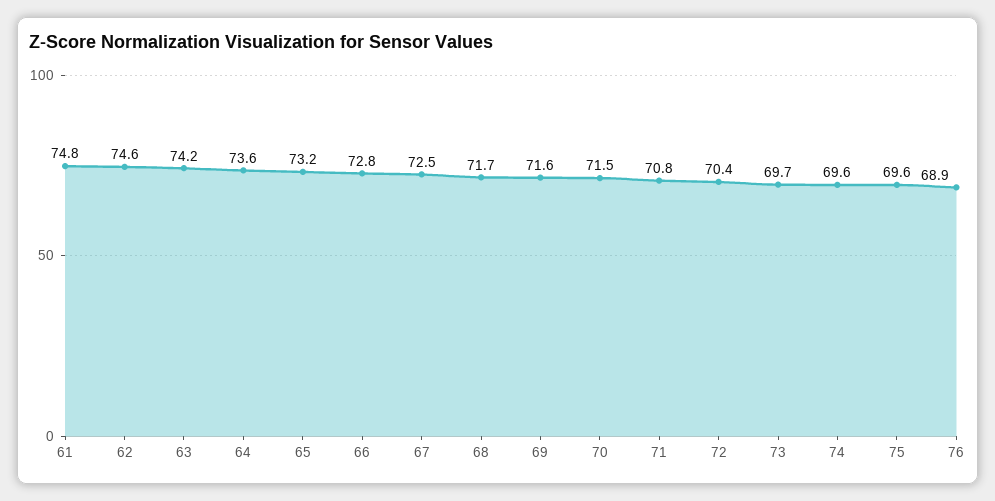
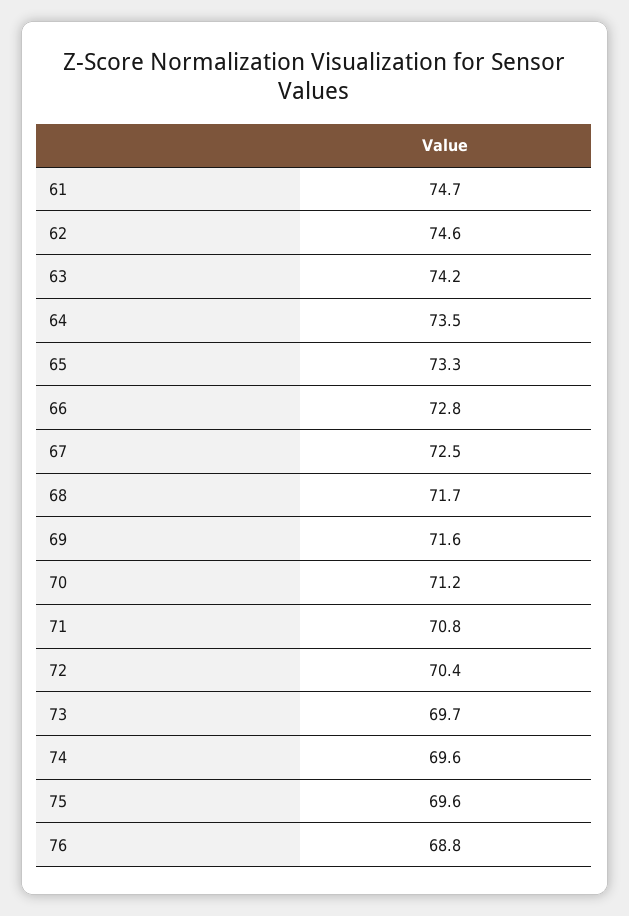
  {
-   "61": 74.8,
+   "61": 74.7,
    "62": 74.6,
    "63": 74.2,
-   "64": 73.6,
+   "64": 73.5,
-   "65": 73.2,
+   "65": 73.3,
    "66": 72.8,
    "67": 72.5,
    "68": 71.7,
    "69": 71.6,
-   "70": 71.5,
+   "70": 71.2,
    "71": 70.8,
    "72": 70.4,
    "73": 69.7,
    "74": 69.6,
    "75": 69.6,
-   "76": 68.9
+   "76": 68.8
  }

